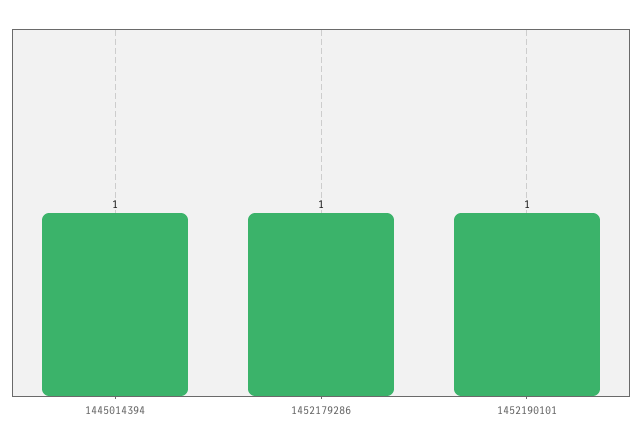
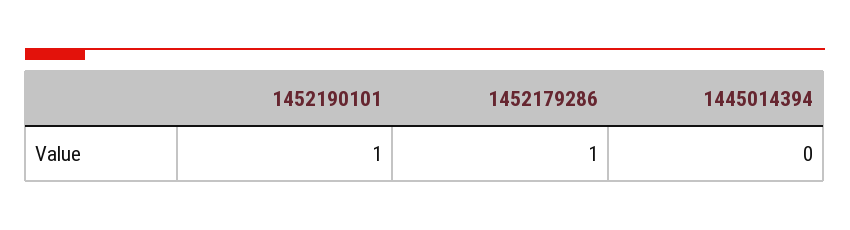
  {
-   "1445014394": 1,
+   "1445014394": 0,
    "1452179286": 1,
    "1452190101": 1
  }

